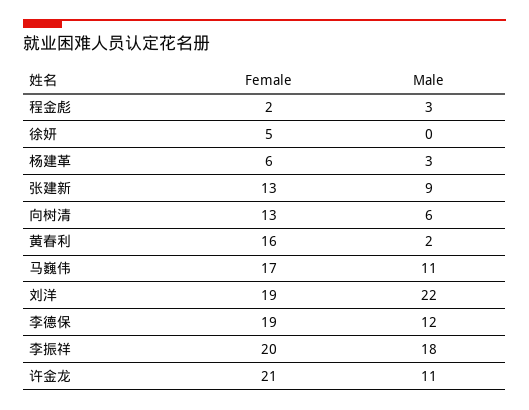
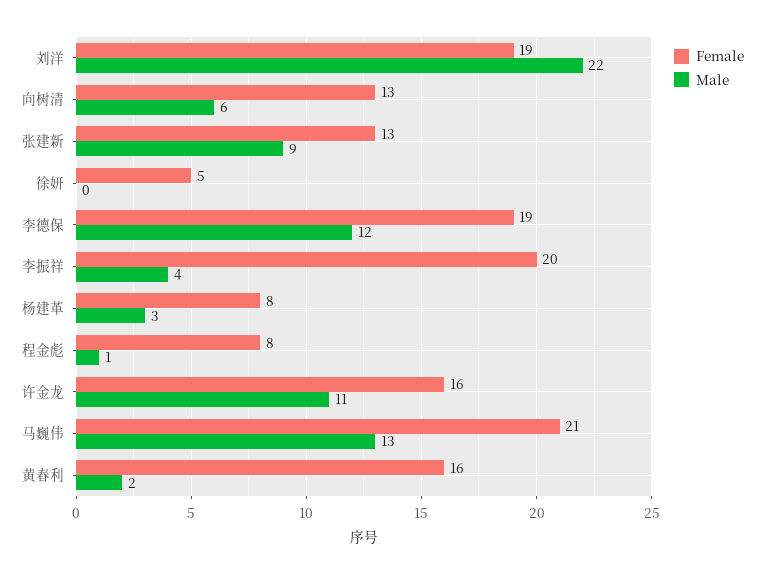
  {
    "Female": {
-     "程金彪": 2,
+     "程金彪": 8,
      "徐妍": 5,
-     "杨建革": 6,
+     "杨建革": 8,
      "张建新": 13,
      "向树清": 13,
      "黄春利": 16,
-     "马巍伟": 17,
+     "马巍伟": 21,
      "刘洋": 19,
      "李德保": 19,
      "李振祥": 20,
-     "许金龙": 21
+     "许金龙": 16
    },
    "Male": {
-     "程金彪": 3,
+     "程金彪": 1,
      "徐妍": 0,
      "杨建革": 3,
      "张建新": 9,
      "向树清": 6,
      "黄春利": 2,
-     "马巍伟": 11,
+     "马巍伟": 13,
      "刘洋": 22,
      "李德保": 12,
-     "李振祥": 18,
+     "李振祥": 4,
      "许金龙": 11
    }
  }

